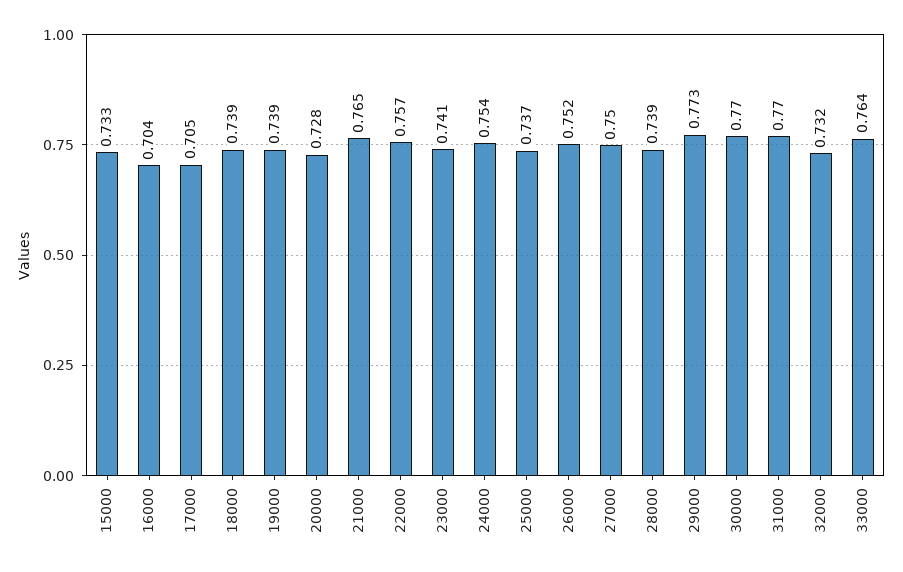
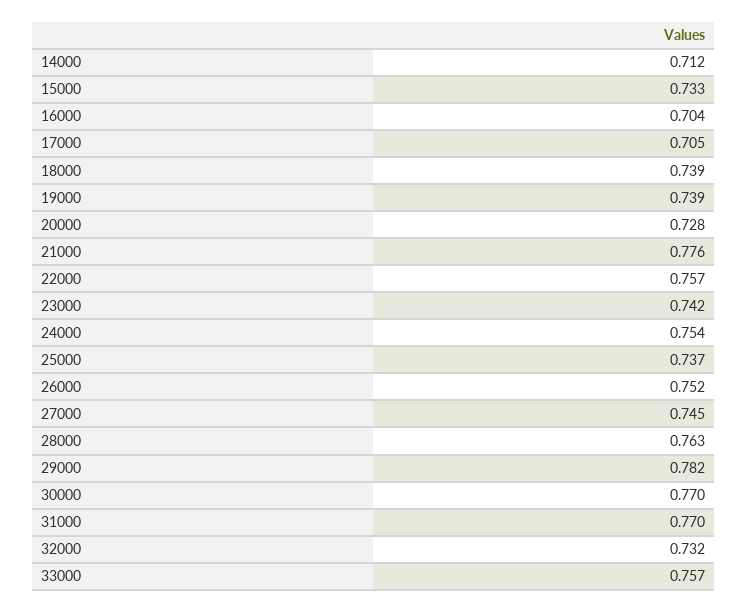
  {
    "15000": 0.733,
    "16000": 0.704,
    "17000": 0.705,
    "18000": 0.739,
    "19000": 0.739,
    "20000": 0.728,
-   "21000": 0.765,
+   "21000": 0.776,
    "22000": 0.757,
-   "23000": 0.741,
+   "23000": 0.742,
    "24000": 0.754,
    "25000": 0.737,
    "26000": 0.752,
-   "27000": 0.75,
+   "27000": 0.745,
-   "28000": 0.739,
+   "28000": 0.763,
-   "29000": 0.773,
+   "29000": 0.782,
    "30000": 0.77,
    "31000": 0.77,
    "32000": 0.732,
-   "33000": 0.764
+   "33000": 0.757,
+   "14000": 0.712
  }

